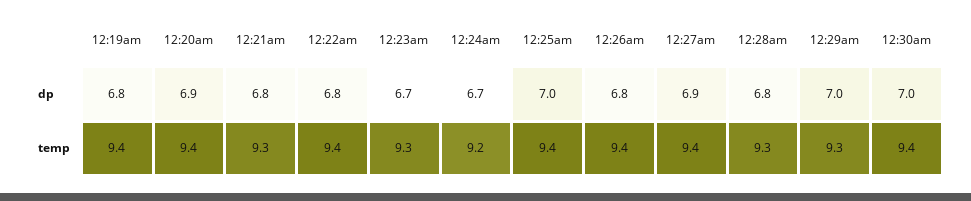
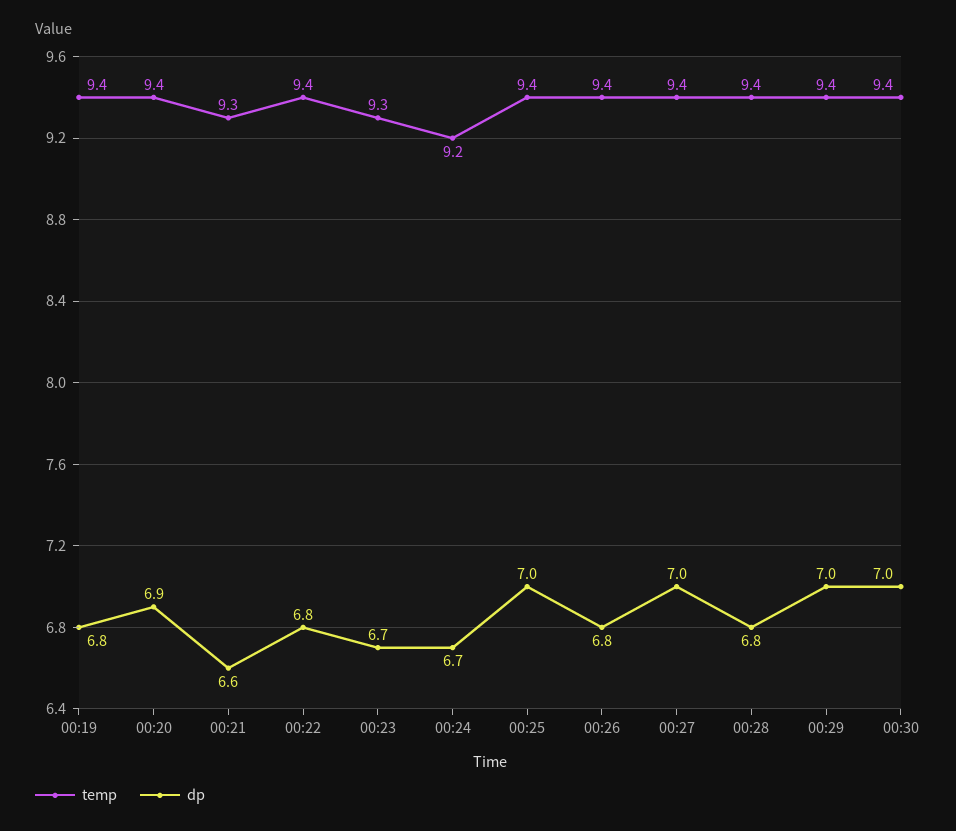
  {
    "dp": {
      "12:19am": 6.8,
      "12:20am": 6.9,
-     "12:21am": 6.8,
+     "12:21am": 6.6,
      "12:22am": 6.8,
      "12:23am": 6.7,
      "12:24am": 6.7,
      "12:25am": 7,
      "12:26am": 6.8,
-     "12:27am": 6.9,
+     "12:27am": 7,
      "12:28am": 6.8,
      "12:29am": 7,
      "12:30am": 7
    },
    "temp": {
      "12:19am": 9.4,
      "12:20am": 9.4,
      "12:21am": 9.3,
      "12:22am": 9.4,
      "12:23am": 9.3,
      "12:24am": 9.2,
      "12:25am": 9.4,
      "12:26am": 9.4,
      "12:27am": 9.4,
-     "12:28am": 9.3,
+     "12:28am": 9.4,
-     "12:29am": 9.3,
+     "12:29am": 9.4,
      "12:30am": 9.4
    }
  }

